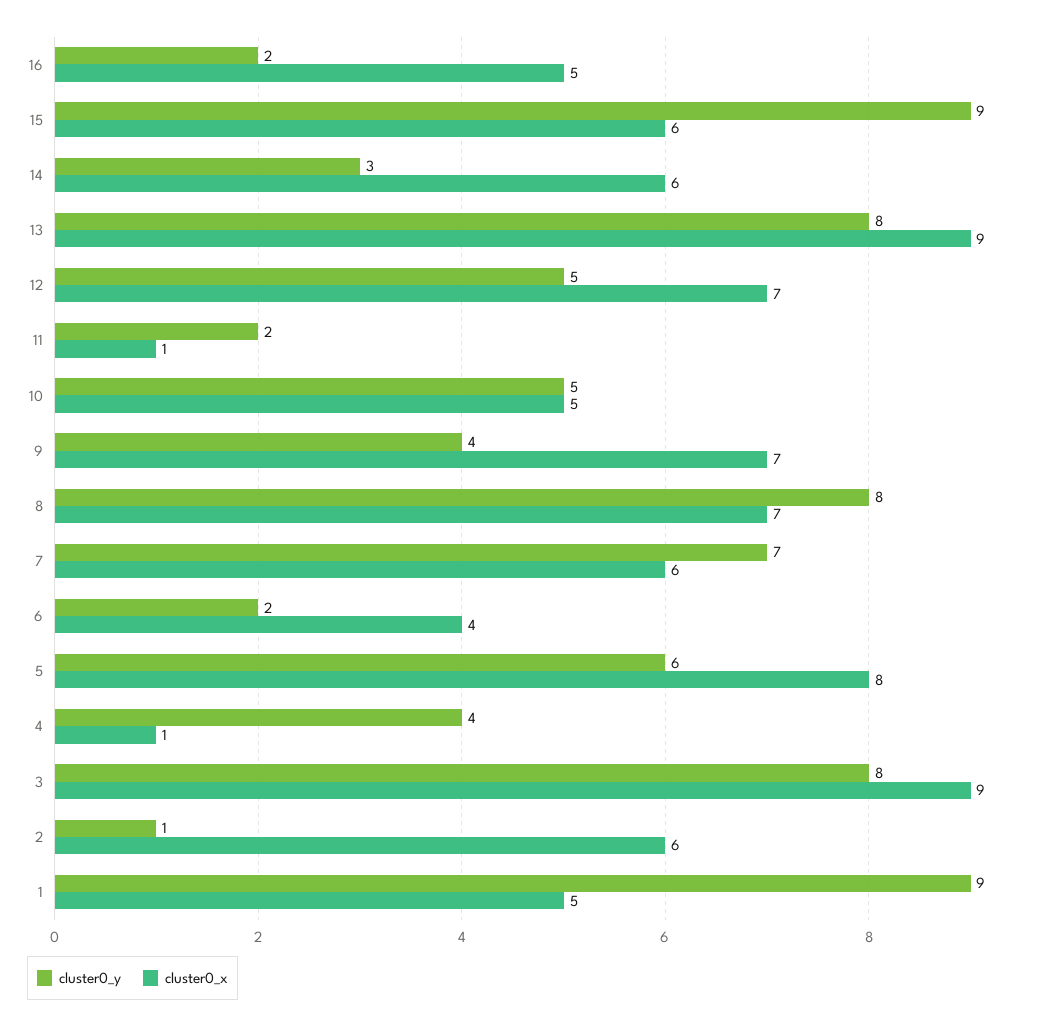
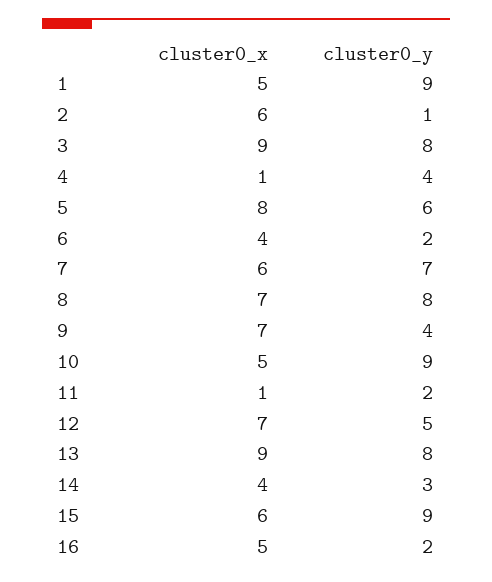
  {
    "cluster0_y": {
      "16": 2,
      "15": 9,
      "14": 3,
      "13": 8,
      "12": 5,
      "11": 2,
-     "10": 5,
+     "10": 9,
      "9": 4,
      "8": 8,
      "7": 7,
      "6": 2,
      "5": 6,
      "4": 4,
      "3": 8,
      "2": 1,
      "1": 9
    },
    "cluster0_x": {
      "16": 5,
      "15": 6,
-     "14": 6,
+     "14": 4,
      "13": 9,
      "12": 7,
      "11": 1,
      "10": 5,
      "9": 7,
      "8": 7,
      "7": 6,
      "6": 4,
      "5": 8,
      "4": 1,
      "3": 9,
      "2": 6,
      "1": 5
    }
  }

